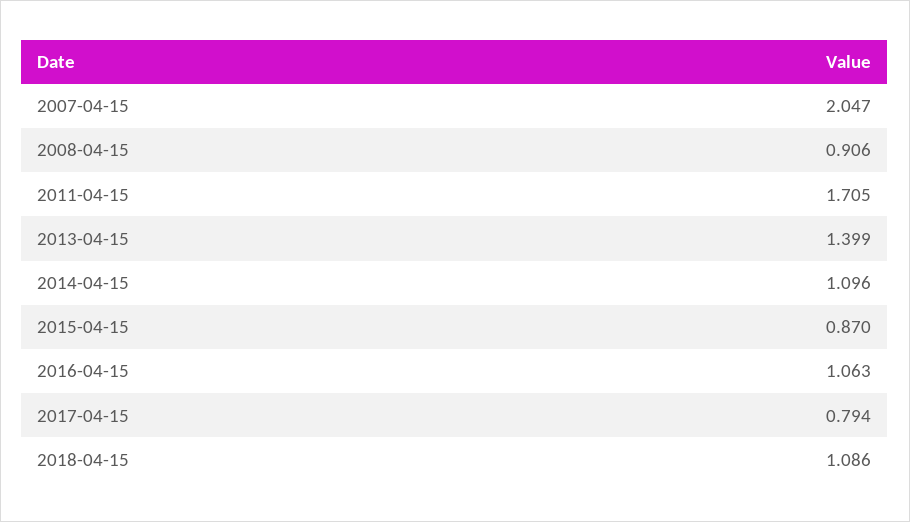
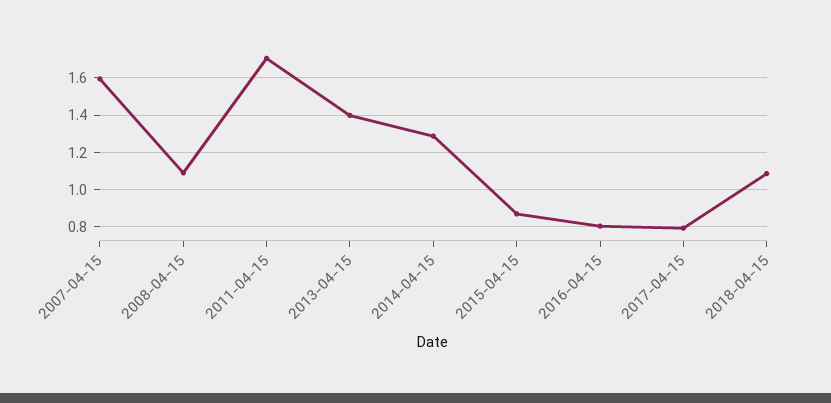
  {
-   "2007-04-15": 2.047,
+   "2007-04-15": 1.6,
-   "2008-04-15": 0.906,
+   "2008-04-15": 1.1,
    "2011-04-15": 1.705,
    "2013-04-15": 1.399,
-   "2014-04-15": 1.096,
+   "2014-04-15": 1.3,
    "2015-04-15": 0.87,
-   "2016-04-15": 1.063,
+   "2016-04-15": 0.8,
    "2017-04-15": 0.794,
    "2018-04-15": 1.086
  }

